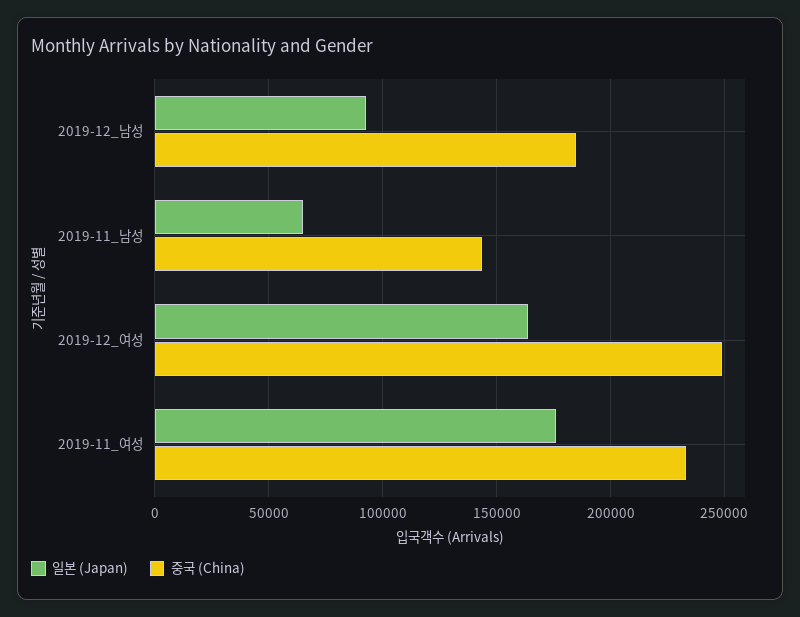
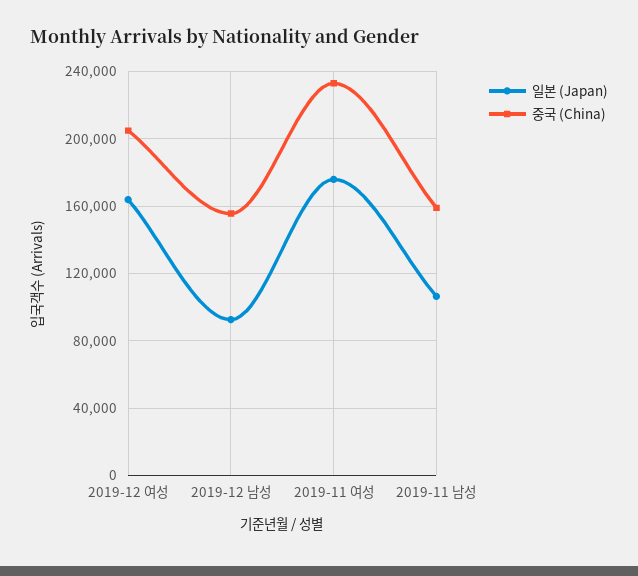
  {
    "일본 (Japan)": {
      "2019-12_남성": 95000,
-     "2019-11_남성": 65000,
+     "2019-11_남성": 105000,
      "2019-12_여성": 165000,
      "2019-11_여성": 175000
    },
    "중국 (China)": {
-     "2019-12_남성": 185000,
+     "2019-12_남성": 155000,
-     "2019-11_남성": 145000,
+     "2019-11_남성": 160000,
-     "2019-12_여성": 250000,
+     "2019-12_여성": 205000,
      "2019-11_여성": 235000
    }
  }

